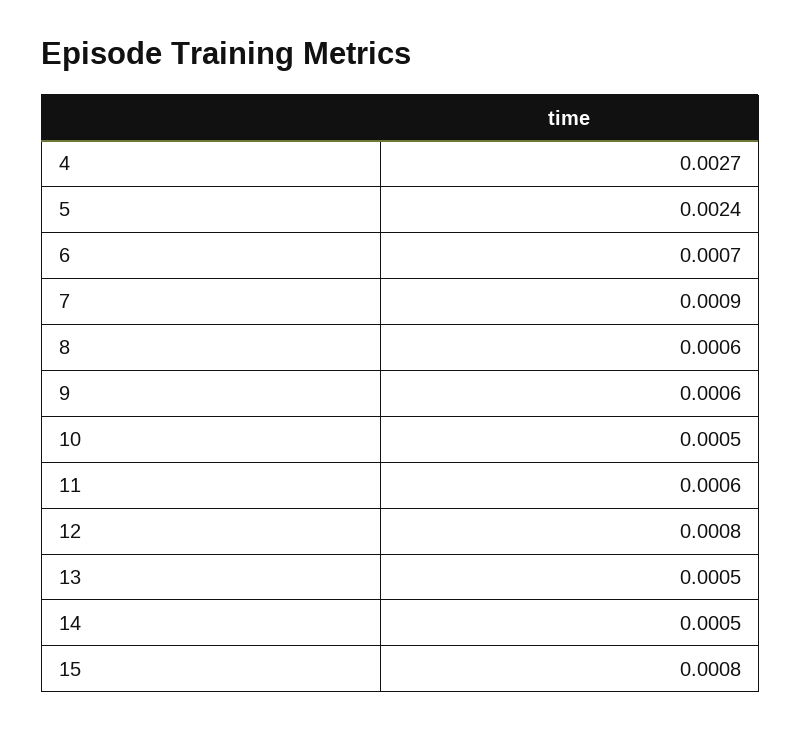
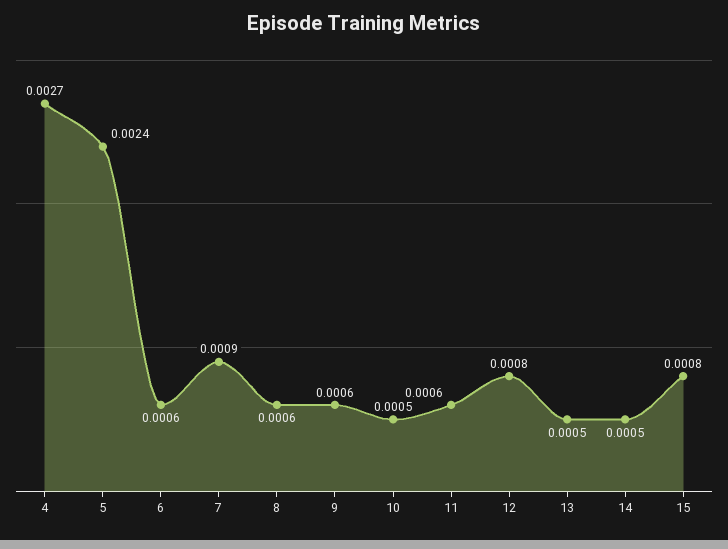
  {
    "4": 0.0027,
    "5": 0.0024,
-   "6": 0.0007,
+   "6": 0.0006,
    "7": 0.0009,
    "8": 0.0006,
    "9": 0.0006,
    "10": 0.0005,
    "11": 0.0006,
    "12": 0.0008,
    "13": 0.0005,
    "14": 0.0005,
    "15": 0.0008
  }

